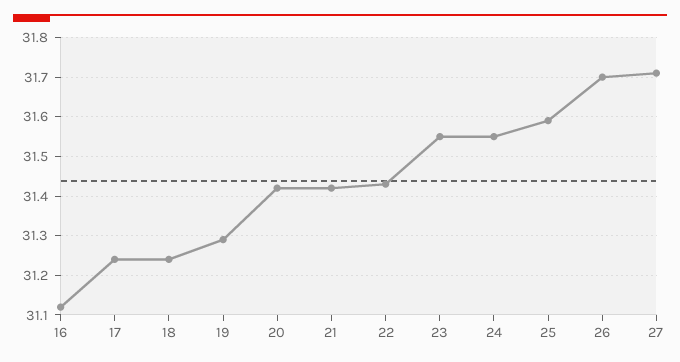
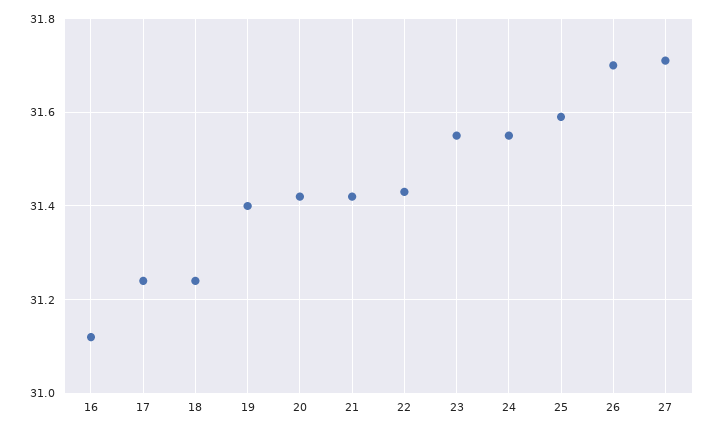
  {
    "16": 31.1,
    "17": 31.25,
    "18": 31.25,
-   "19": 31.3,
+   "19": 31.4,
    "20": 31.4,
    "21": 31.4,
    "22": 31.45,
    "23": 31.55,
    "24": 31.55,
    "25": 31.6,
    "26": 31.7,
    "27": 31.7
  }

